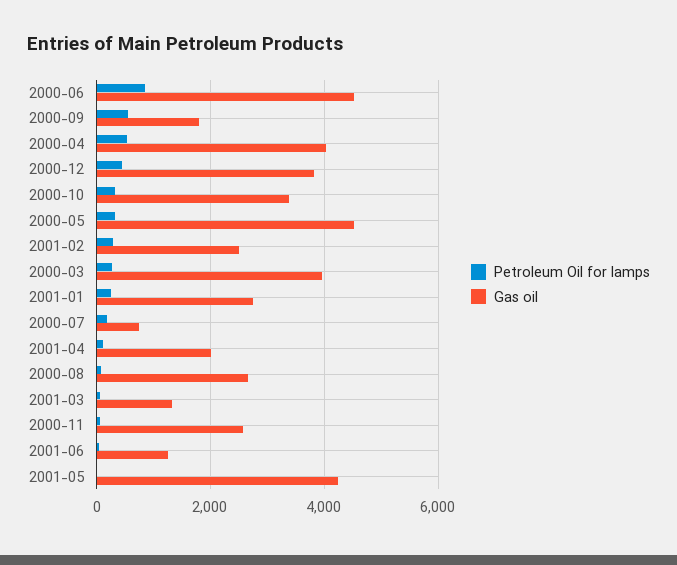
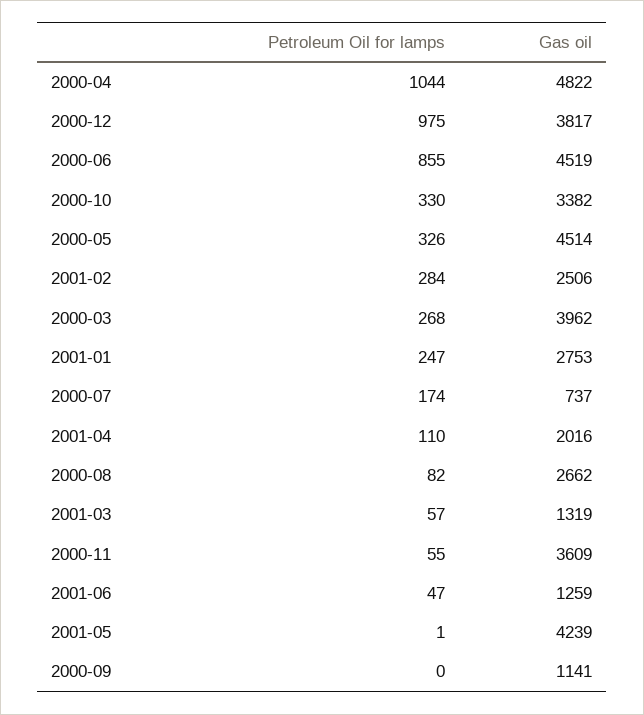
  {
    "Petroleum Oil for lamps": {
      "2000-06": 855,
-     "2000-09": 600,
+     "2000-09": 0,
-     "2000-04": 600,
+     "2000-04": 1044,
-     "2000-12": 400,
+     "2000-12": 975,
      "2000-10": 330,
      "2000-05": 326,
      "2001-02": 284,
      "2000-03": 268,
      "2001-01": 247,
      "2000-07": 174,
      "2001-04": 110,
      "2000-08": 82,
      "2001-03": 57,
      "2000-11": 55,
      "2001-06": 47,
      "2001-05": 1
    },
    "Gas oil": {
      "2000-06": 4519,
-     "2000-09": 1800,
+     "2000-09": 1141,
-     "2000-04": 4000,
+     "2000-04": 4822,
      "2000-12": 3817,
      "2000-10": 3382,
      "2000-05": 4514,
      "2001-02": 2506,
      "2000-03": 3962,
      "2001-01": 2753,
      "2000-07": 737,
      "2001-04": 2016,
      "2000-08": 2662,
      "2001-03": 1319,
-     "2000-11": 2600,
+     "2000-11": 3609,
      "2001-06": 1259,
      "2001-05": 4239
    }
  }

